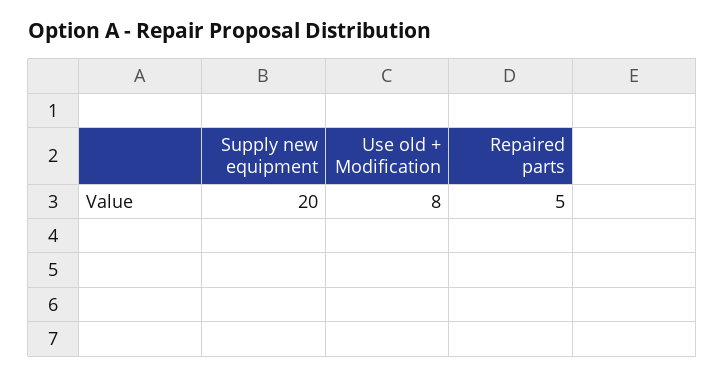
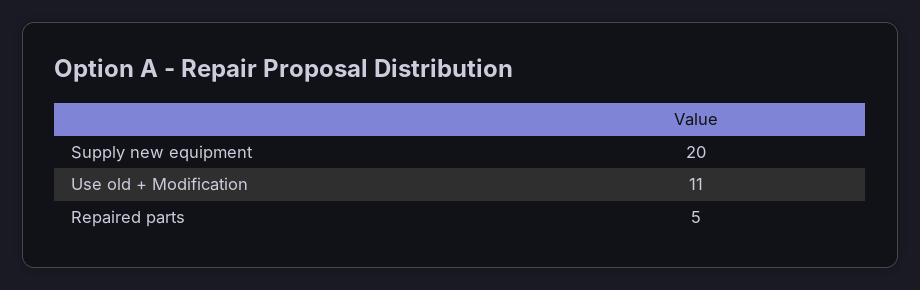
  {
    "Supply new equipment": 20,
-   "Use old + Modification": 8,
+   "Use old + Modification": 11,
    "Repaired parts": 5
  }

